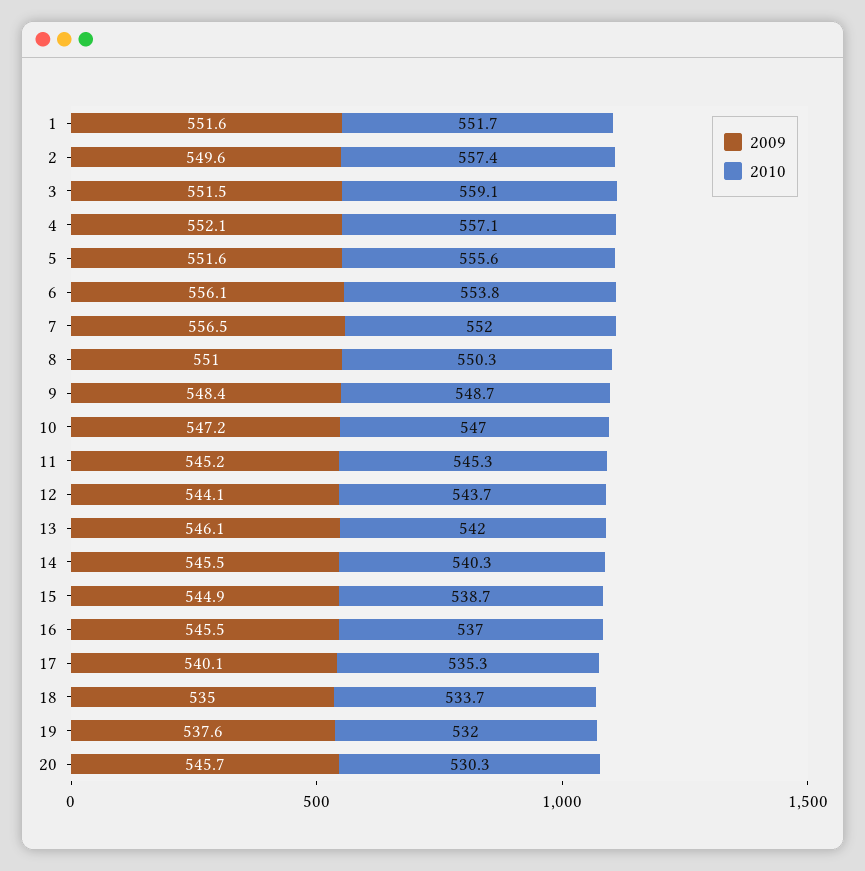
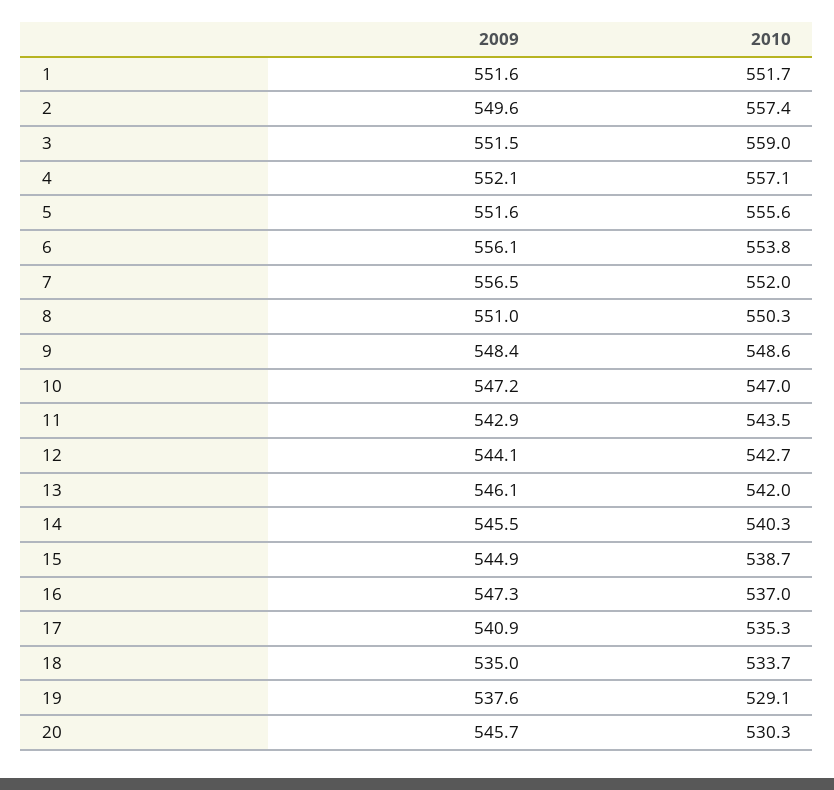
  {
    "2009": {
      "1": 551.6,
      "2": 549.6,
      "3": 551.5,
      "4": 552.1,
      "5": 551.6,
      "6": 556.1,
      "7": 556.5,
      "8": 551,
      "9": 548.4,
      "10": 547.2,
-     "11": 545.2,
+     "11": 542.9,
      "12": 544.1,
      "13": 546.1,
      "14": 545.5,
      "15": 544.9,
-     "16": 545.5,
+     "16": 547.3,
-     "17": 540.1,
+     "17": 540.9,
      "18": 535,
      "19": 537.6,
      "20": 545.7
    },
    "2010": {
      "1": 551.7,
      "2": 557.4,
-     "3": 559.1,
+     "3": 559,
      "4": 557.1,
      "5": 555.6,
      "6": 553.8,
      "7": 552,
      "8": 550.3,
-     "9": 548.7,
+     "9": 548.6,
      "10": 547,
-     "11": 545.3,
+     "11": 543.5,
-     "12": 543.7,
+     "12": 542.7,
      "13": 542,
      "14": 540.3,
      "15": 538.7,
      "16": 537,
      "17": 535.3,
      "18": 533.7,
-     "19": 532,
+     "19": 529.1,
      "20": 530.3
    }
  }

